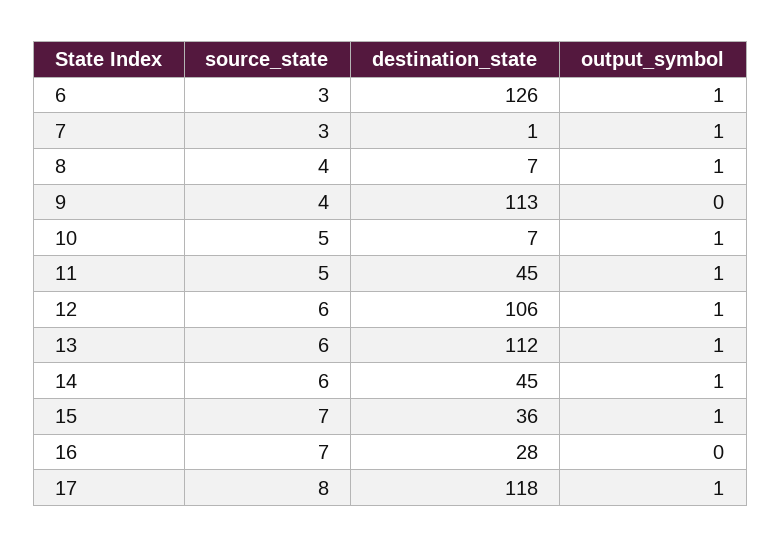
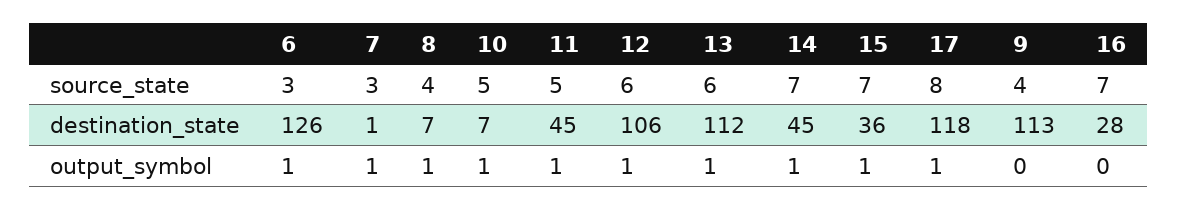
  {
    "source_state": {
      "6": 3,
      "7": 3,
      "8": 4,
      "9": 4,
      "10": 5,
      "11": 5,
      "12": 6,
      "13": 6,
-     "14": 6,
+     "14": 7,
      "15": 7,
      "16": 7,
      "17": 8
    },
    "destination_state": {
      "6": 126,
      "7": 1,
      "8": 7,
      "9": 113,
      "10": 7,
      "11": 45,
      "12": 106,
      "13": 112,
      "14": 45,
      "15": 36,
      "16": 28,
      "17": 118
    },
    "output_symbol": {
      "6": 1,
      "7": 1,
      "8": 1,
      "9": 0,
      "10": 1,
      "11": 1,
      "12": 1,
      "13": 1,
      "14": 1,
      "15": 1,
      "16": 0,
      "17": 1
    }
  }

